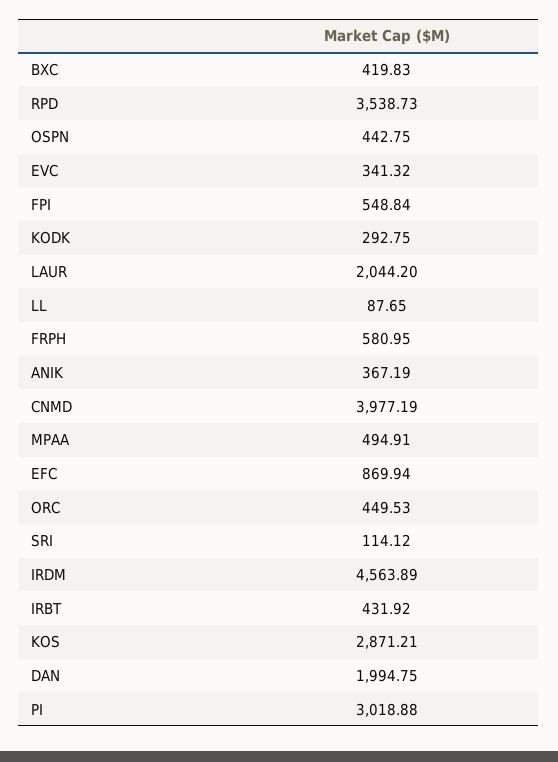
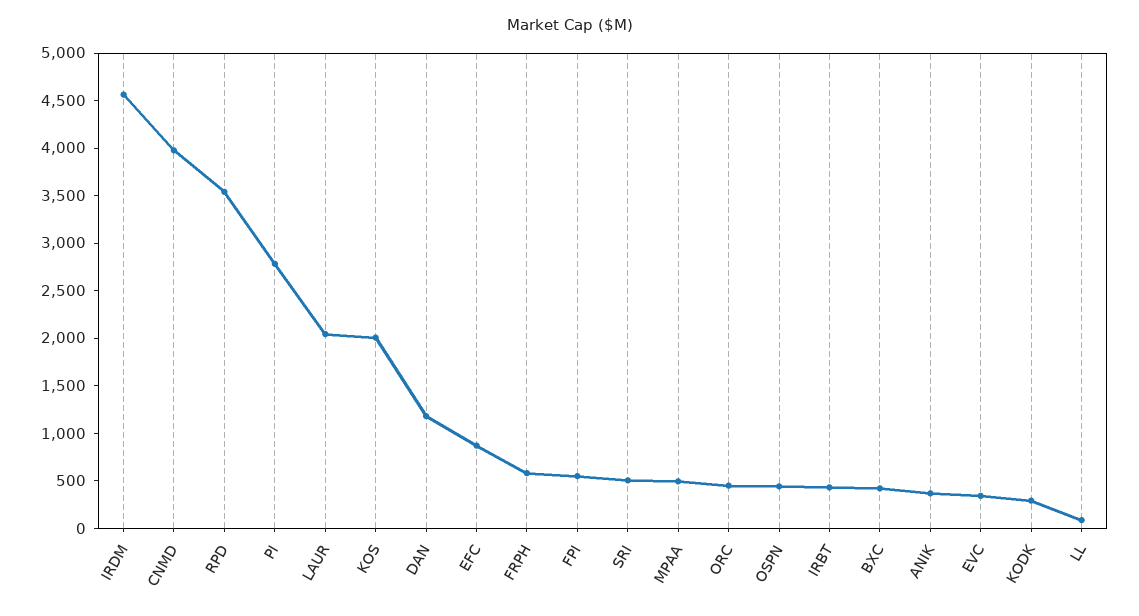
  {
    "BXC": 419.83,
    "RPD": 3538.73,
    "OSPN": 442.75,
    "EVC": 341.32,
    "FPI": 548.84,
    "KODK": 292.75,
    "LAUR": 2044.2,
    "LL": 87.65,
    "FRPH": 580.95,
    "ANIK": 367.19,
    "CNMD": 3977.19,
    "MPAA": 494.91,
    "EFC": 869.94,
    "ORC": 449.53,
-   "SRI": 114.12,
+   "SRI": 500,
    "IRDM": 4563.89,
    "IRBT": 431.92,
-   "KOS": 2871.21,
+   "KOS": 2000,
-   "DAN": 1994.75,
+   "DAN": 1200,
-   "PI": 3018.88
+   "PI": 2800
  }

